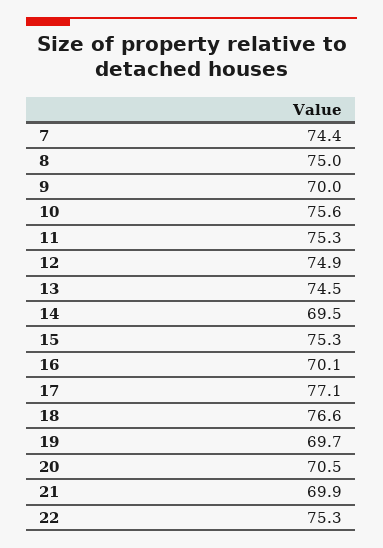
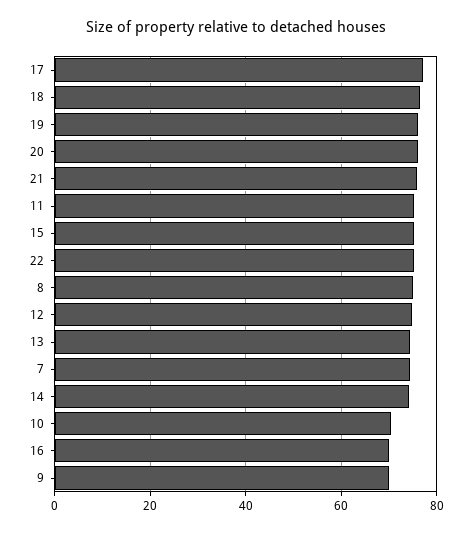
  {
    "7": 74.4,
    "8": 75,
    "9": 70,
-   "10": 75.6,
+   "10": 70,
    "11": 75.3,
    "12": 74.9,
    "13": 74.5,
-   "14": 69.5,
+   "14": 74,
    "15": 75.3,
    "16": 70.1,
    "17": 77.1,
    "18": 76.6,
-   "19": 69.7,
+   "19": 76,
-   "20": 70.5,
+   "20": 76,
-   "21": 69.9,
+   "21": 76,
    "22": 75.3
  }

